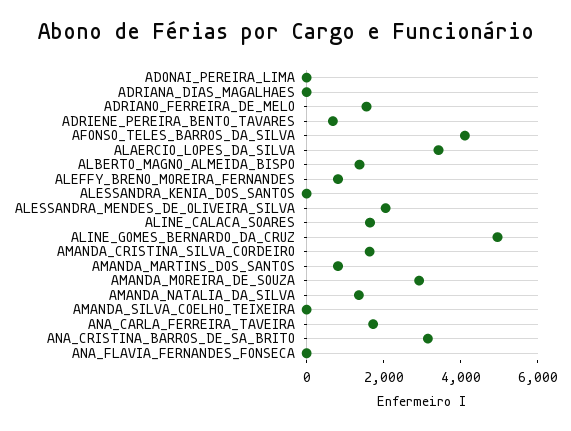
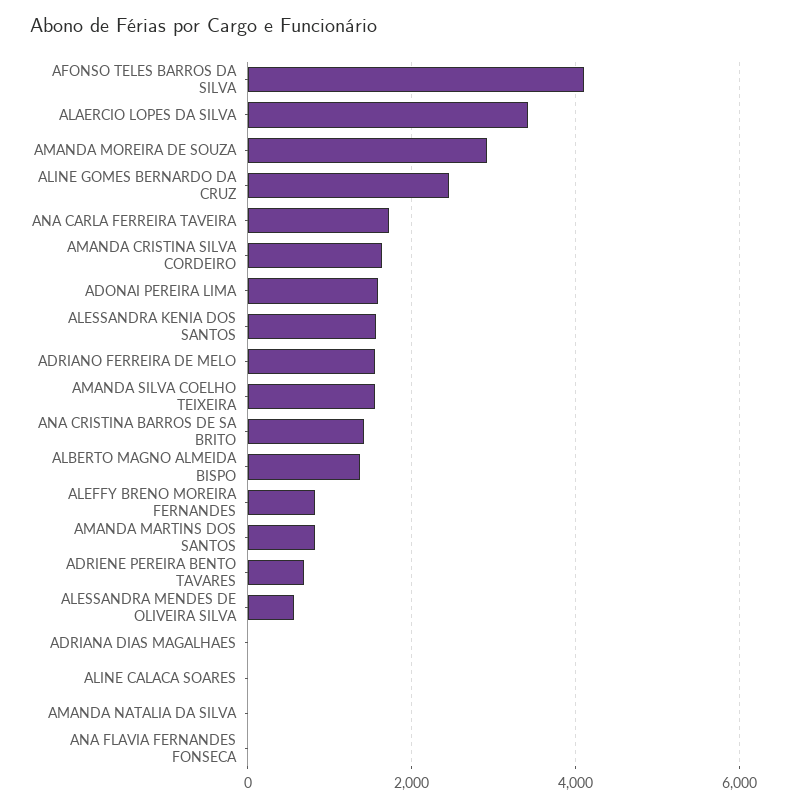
  {
-   "ADONAI_PEREIRA_LIMA": 0,
+   "ADONAI_PEREIRA_LIMA": 1600,
    "ADRIANA_DIAS_MAGALHAES": 0,
    "ADRIANO_FERREIRA_DE_MELO": 1600,
    "ADRIENE_PEREIRA_BENTO_TAVARES": 600,
    "AFONSO_TELES_BARROS_DA_SILVA": 4200,
    "ALAERCIO_LOPES_DA_SILVA": 3400,
    "ALBERTO_MAGNO_ALMEIDA_BISPO": 1400,
    "ALEFFY_BRENO_MOREIRA_FERNANDES": 800,
-   "ALESSANDRA_KENIA_DOS_SANTOS": 0,
+   "ALESSANDRA_KENIA_DOS_SANTOS": 1600,
-   "ALESSANDRA_MENDES_DE_OLIVEIRA_SILVA": 2000,
+   "ALESSANDRA_MENDES_DE_OLIVEIRA_SILVA": 600,
-   "ALINE_CALACA_SOARES": 1500,
+   "ALINE_CALACA_SOARES": 0,
-   "ALINE_GOMES_BERNARDO_DA_CRUZ": 5000,
+   "ALINE_GOMES_BERNARDO_DA_CRUZ": 2400,
    "AMANDA_CRISTINA_SILVA_CORDEIRO": 1600,
    "AMANDA_MARTINS_DOS_SANTOS": 800,
    "AMANDA_MOREIRA_DE_SOUZA": 3000,
-   "AMANDA_NATALIA_DA_SILVA": 1500,
+   "AMANDA_NATALIA_DA_SILVA": 0,
-   "AMANDA_SILVA_COELHO_TEIXEIRA": 0,
+   "AMANDA_SILVA_COELHO_TEIXEIRA": 1600,
    "ANA_CARLA_FERREIRA_TAVEIRA": 1800,
-   "ANA_CRISTINA_BARROS_DE_SA_BRITO": 3000,
+   "ANA_CRISTINA_BARROS_DE_SA_BRITO": 1400,
    "ANA_FLAVIA_FERNANDES_FONSECA": 0
  }

